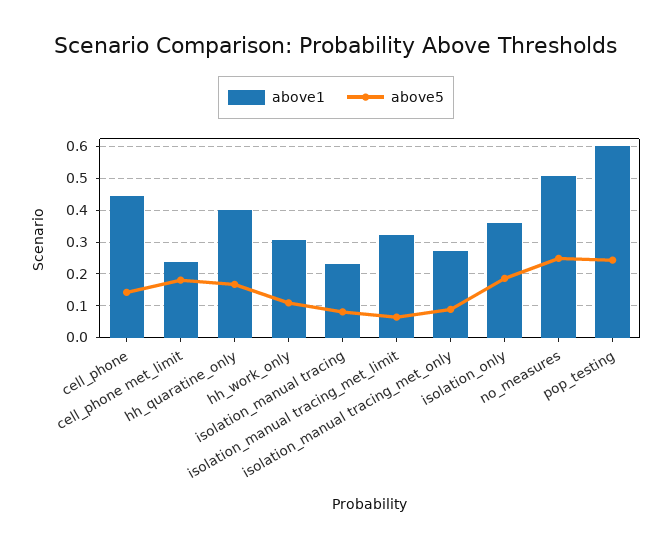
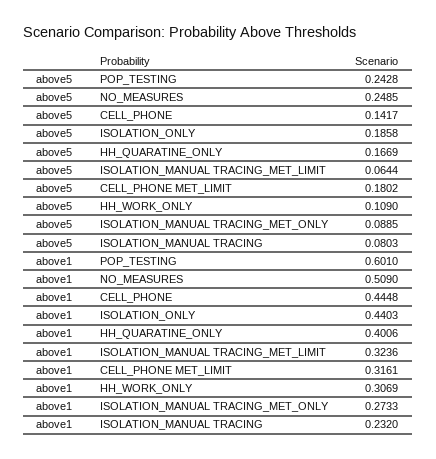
  {
    "above1": {
      "cell_phone": 0.4448,
-     "cell_phone met_limit": 0.24,
+     "cell_phone met_limit": 0.3161,
      "hh_quaratine_only": 0.4006,
      "hh_work_only": 0.3069,
      "isolation_manual tracing": 0.232,
      "isolation_manual tracing_met_limit": 0.3236,
      "isolation_manual tracing_met_only": 0.2733,
-     "isolation_only": 0.36,
+     "isolation_only": 0.4403,
      "no_measures": 0.509,
      "pop_testing": 0.601
    },
    "above5": {
      "cell_phone": 0.1417,
      "cell_phone met_limit": 0.1802,
      "hh_quaratine_only": 0.1669,
      "hh_work_only": 0.109,
      "isolation_manual tracing": 0.0803,
      "isolation_manual tracing_met_limit": 0.0644,
      "isolation_manual tracing_met_only": 0.0885,
      "isolation_only": 0.1858,
      "no_measures": 0.2485,
      "pop_testing": 0.2428
    }
  }

